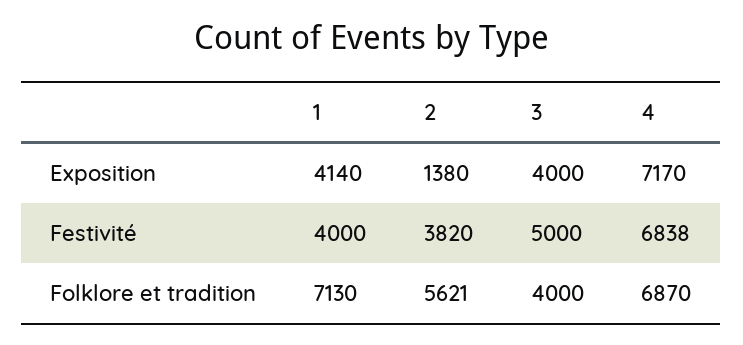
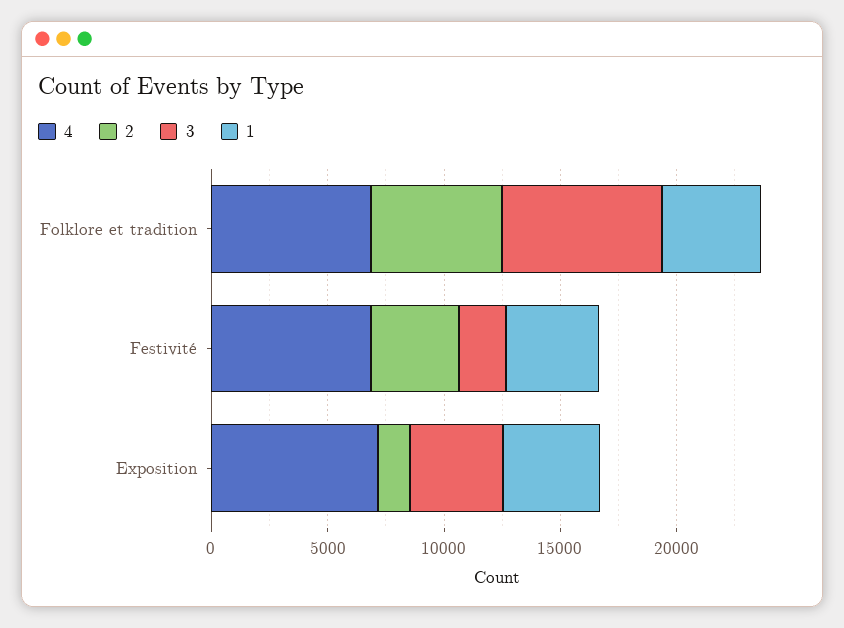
  {
    "1": {
      "Exposition": 4140,
      "Festivité": 4000,
-     "Folklore et tradition": 7130
+     "Folklore et tradition": 4000
    },
    "2": {
      "Exposition": 1380,
      "Festivité": 3820,
      "Folklore et tradition": 5621
    },
    "3": {
      "Exposition": 4000,
-     "Festivité": 5000,
+     "Festivité": 2000,
-     "Folklore et tradition": 4000
+     "Folklore et tradition": 7000
    },
    "4": {
      "Exposition": 7170,
      "Festivité": 6838,
      "Folklore et tradition": 6870
    }
  }

